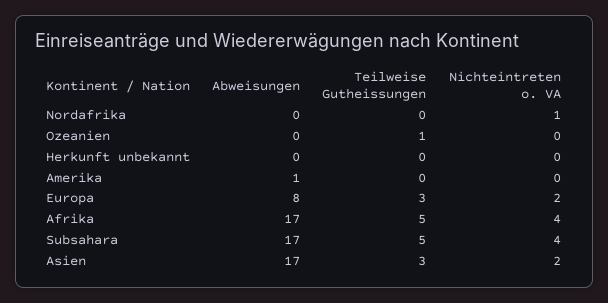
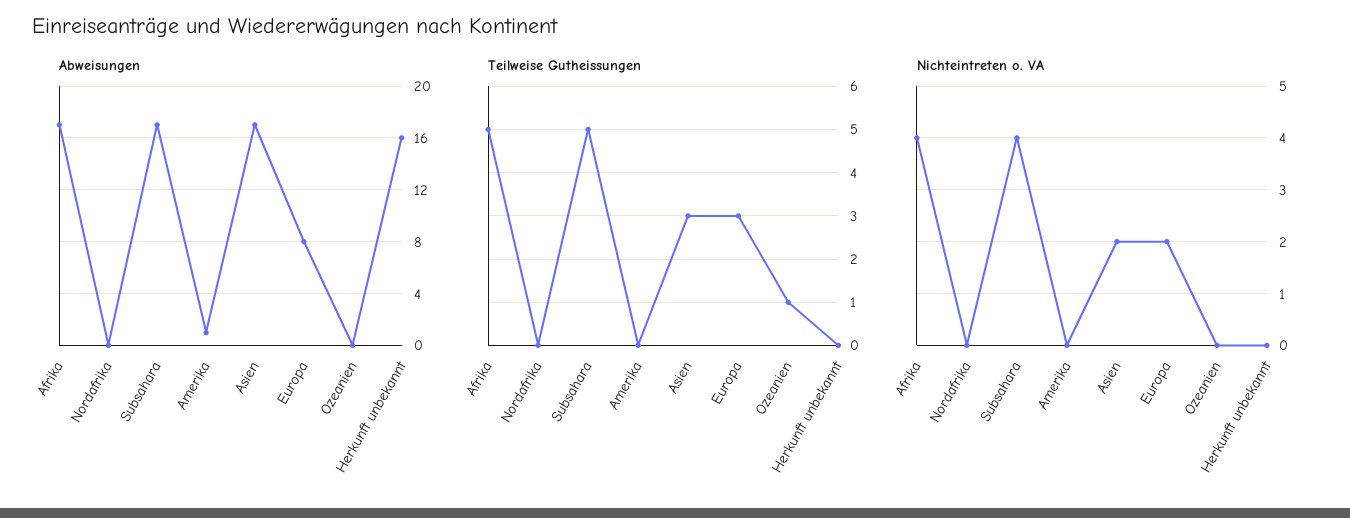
  {
    "Abweisungen": {
      "Nordafrika": 0,
      "Ozeanien": 0,
-     "Herkunft unbekannt": 0,
+     "Herkunft unbekannt": 16,
      "Amerika": 1,
      "Europa": 8,
      "Afrika": 17,
      "Subsahara": 17,
      "Asien": 17
    },
    "Teilweise Gutheissungen": {
      "Nordafrika": 0,
      "Ozeanien": 1,
      "Herkunft unbekannt": 0,
      "Amerika": 0,
      "Europa": 3,
      "Afrika": 5,
      "Subsahara": 5,
      "Asien": 3
    },
    "Nichteintreten o. VA": {
-     "Nordafrika": 1,
+     "Nordafrika": 0,
      "Ozeanien": 0,
      "Herkunft unbekannt": 0,
      "Amerika": 0,
      "Europa": 2,
      "Afrika": 4,
      "Subsahara": 4,
      "Asien": 2
    }
  }

